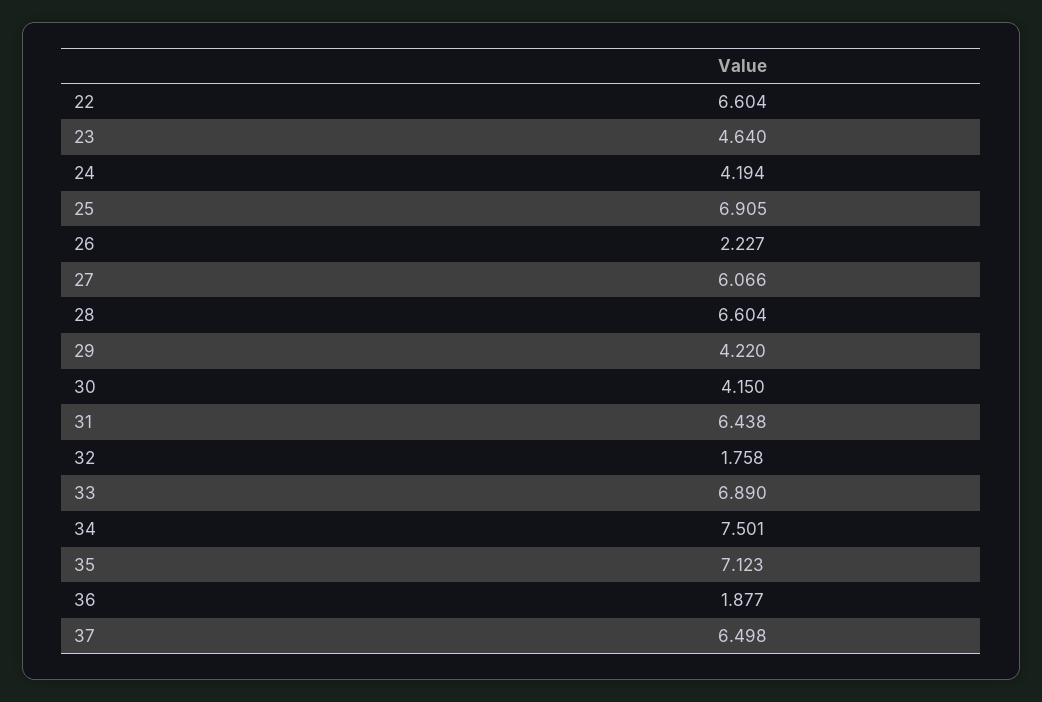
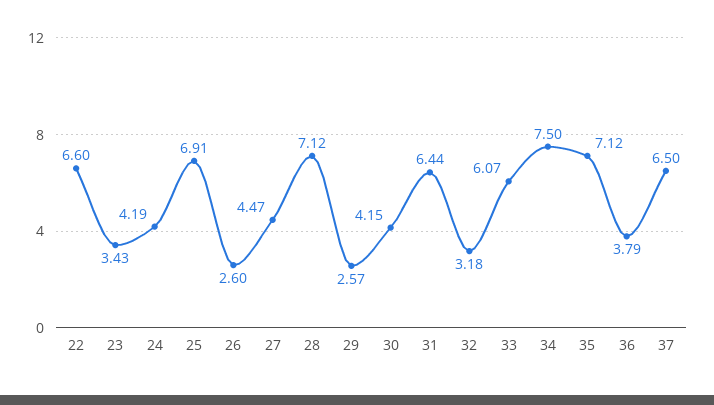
  {
    "22": 6.604,
-   "23": 4.64,
+   "23": 3.43,
    "24": 4.194,
    "25": 6.905,
-   "26": 2.227,
+   "26": 2.6,
-   "27": 6.066,
+   "27": 4.47,
-   "28": 6.604,
+   "28": 7.12,
-   "29": 4.22,
+   "29": 2.57,
    "30": 4.15,
    "31": 6.438,
-   "32": 1.758,
+   "32": 3.18,
-   "33": 6.89,
+   "33": 6.07,
    "34": 7.501,
    "35": 7.123,
-   "36": 1.877,
+   "36": 3.79,
    "37": 6.498
  }

